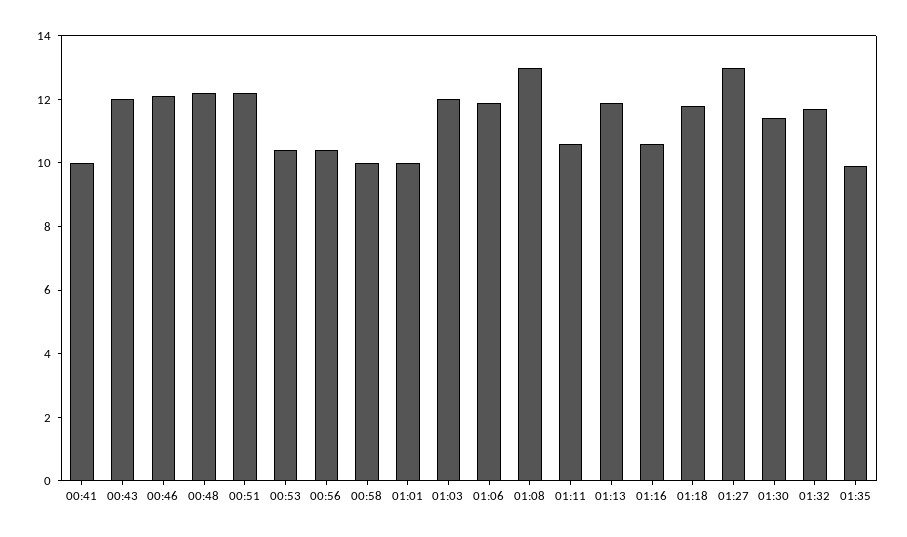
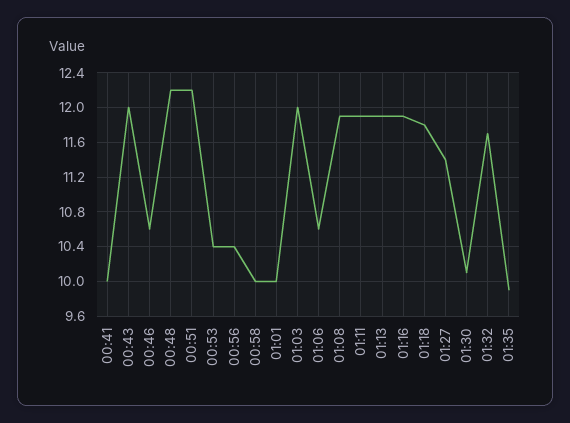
  {
    "00:41": 10,
    "00:43": 12,
-   "00:46": 12,
+   "00:46": 10.6,
    "00:48": 12.2,
    "00:51": 12.2,
    "00:53": 10.4,
    "00:56": 10.4,
    "00:58": 10,
    "01:01": 10,
    "01:03": 12,
-   "01:06": 12,
+   "01:06": 10.6,
-   "01:08": 13,
+   "01:08": 11.9,
-   "01:11": 10.5,
+   "01:11": 11.9,
    "01:13": 11.9,
-   "01:16": 10.5,
+   "01:16": 11.9,
    "01:18": 11.8,
-   "01:27": 13,
+   "01:27": 11.4,
-   "01:30": 11.5,
+   "01:30": 10.1,
    "01:32": 11.7,
    "01:35": 9.9
  }

